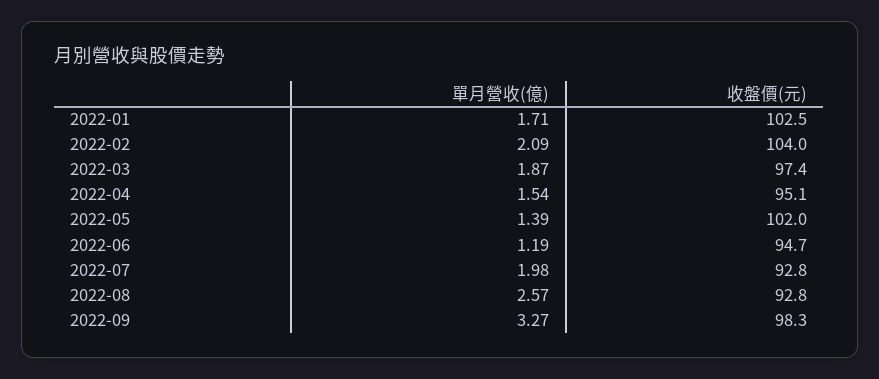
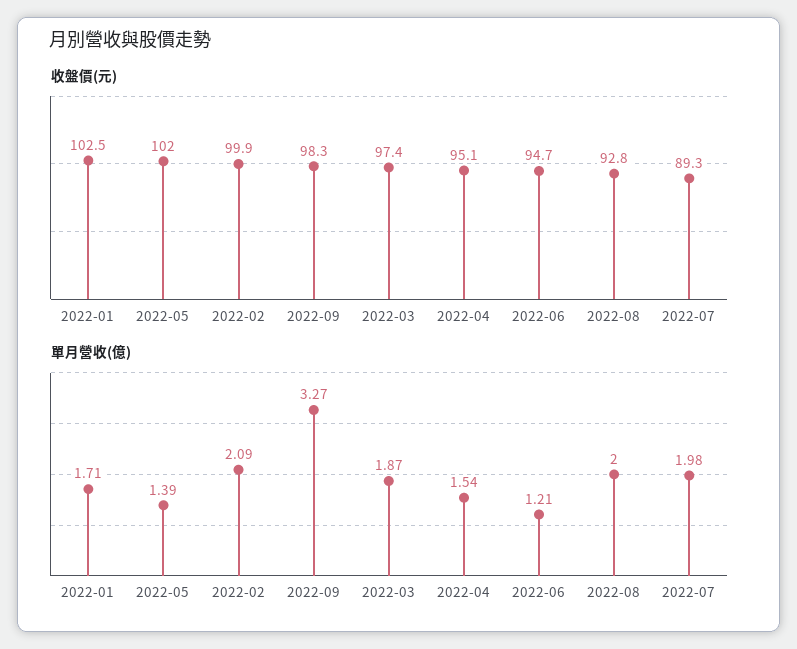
  {
    "單月營收(億)": {
      "2022-01": 1.71,
      "2022-02": 2.09,
      "2022-03": 1.87,
      "2022-04": 1.54,
      "2022-05": 1.39,
-     "2022-06": 1.19,
+     "2022-06": 1.21,
      "2022-07": 1.98,
-     "2022-08": 2.57,
+     "2022-08": 2,
      "2022-09": 3.27
    },
    "收盤價(元)": {
      "2022-01": 102.5,
-     "2022-02": 104,
+     "2022-02": 99.9,
      "2022-03": 97.4,
      "2022-04": 95.1,
      "2022-05": 102,
      "2022-06": 94.7,
-     "2022-07": 92.8,
+     "2022-07": 89.3,
      "2022-08": 92.8,
      "2022-09": 98.3
    }
  }

